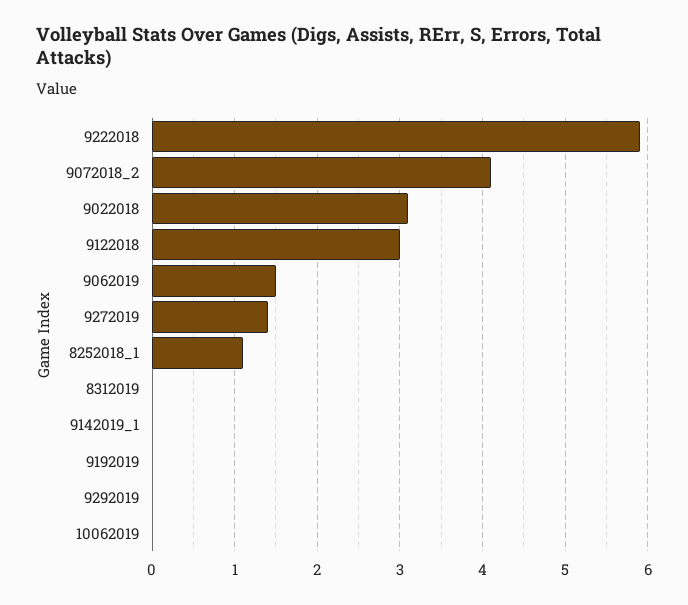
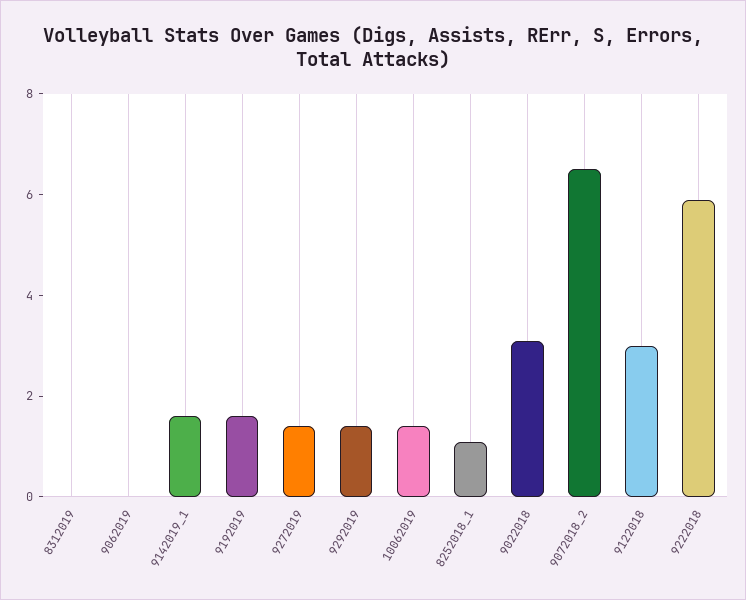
  {
    "9222018": 5.9,
-   "9072018_2": 4.1,
+   "9072018_2": 6.5,
    "9022018": 3.1,
    "9122018": 3,
-   "9062019": 1.5,
+   "9062019": 0,
    "9272019": 1.4,
    "8252018_1": 1.1,
    "8312019": 0,
-   "9142019_1": 0,
+   "9142019_1": 1.5,
-   "9192019": 0,
+   "9192019": 1.5,
-   "9292019": 0,
+   "9292019": 1.5,
-   "10062019": 0
+   "10062019": 1.5
  }

